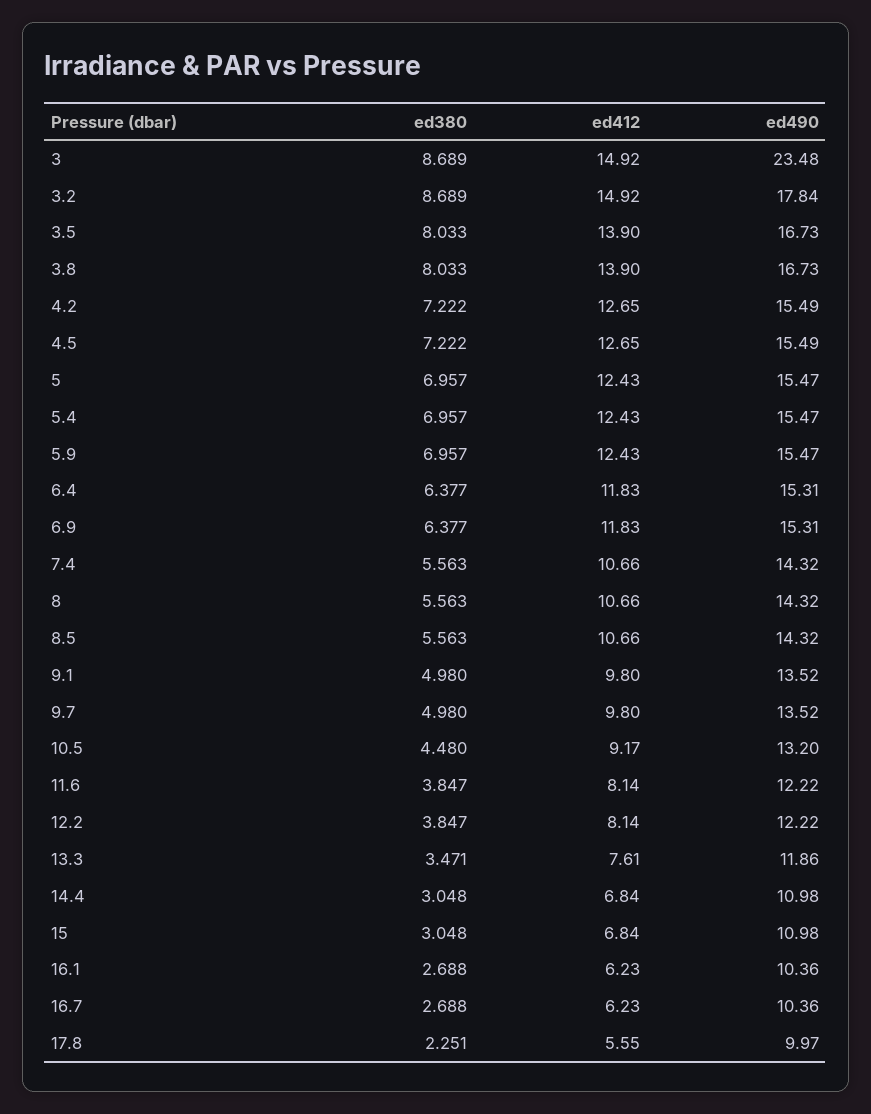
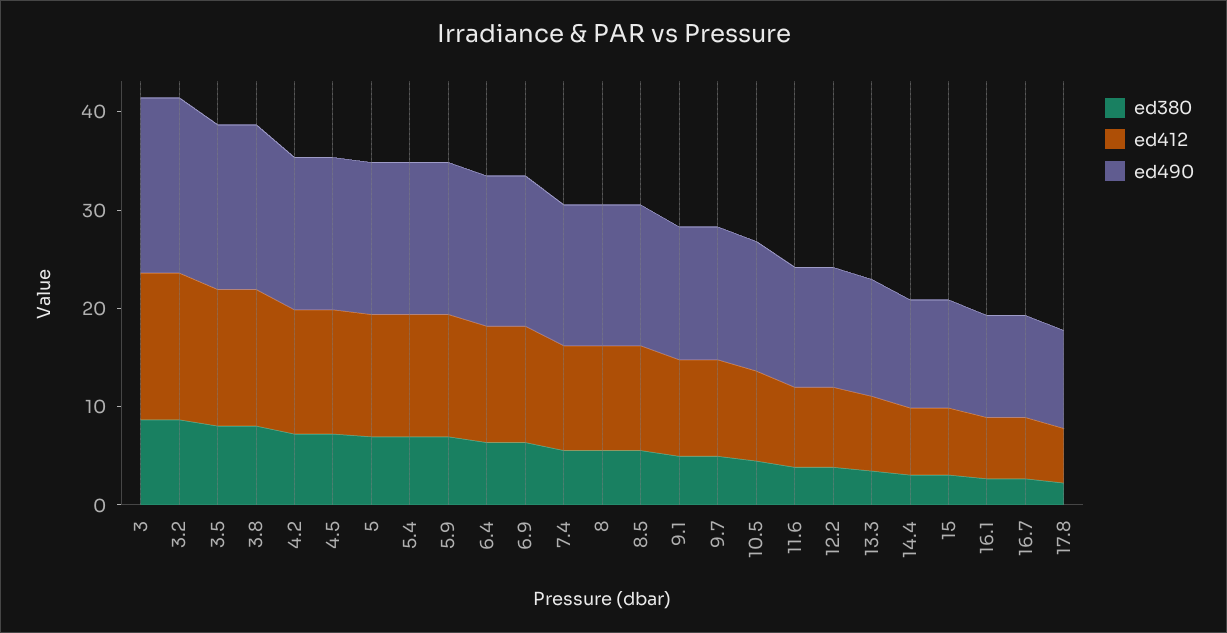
  {
    "ed380": {
      "3": 8.689,
      "3.2": 8.689,
      "3.5": 8.033,
      "3.8": 8.033,
      "4.2": 7.222,
      "4.5": 7.222,
      "5": 6.957,
      "5.4": 6.957,
      "5.9": 6.957,
      "6.4": 6.377,
      "6.9": 6.377,
      "7.4": 5.563,
      "8": 5.563,
      "8.5": 5.563,
      "9.1": 4.98,
      "9.7": 4.98,
      "10.5": 4.48,
      "11.6": 3.847,
      "12.2": 3.847,
      "13.3": 3.471,
      "14.4": 3.048,
      "15": 3.048,
      "16.1": 2.688,
      "16.7": 2.688,
      "17.8": 2.251
    },
    "ed412": {
      "3": 14.92,
      "3.2": 14.92,
      "3.5": 13.9,
      "3.8": 13.9,
      "4.2": 12.65,
      "4.5": 12.65,
      "5": 12.43,
      "5.4": 12.43,
      "5.9": 12.43,
      "6.4": 11.83,
      "6.9": 11.83,
      "7.4": 10.66,
      "8": 10.66,
      "8.5": 10.66,
      "9.1": 9.8,
      "9.7": 9.8,
      "10.5": 9.17,
      "11.6": 8.14,
      "12.2": 8.14,
      "13.3": 7.61,
      "14.4": 6.84,
      "15": 6.84,
      "16.1": 6.23,
      "16.7": 6.23,
      "17.8": 5.55
    },
    "ed490": {
-     "3": 23.48,
+     "3": 18,
      "3.2": 17.84,
      "3.5": 16.73,
      "3.8": 16.73,
      "4.2": 15.49,
      "4.5": 15.49,
      "5": 15.47,
      "5.4": 15.47,
      "5.9": 15.47,
      "6.4": 15.31,
      "6.9": 15.31,
      "7.4": 14.32,
      "8": 14.32,
      "8.5": 14.32,
      "9.1": 13.52,
      "9.7": 13.52,
      "10.5": 13.2,
      "11.6": 12.22,
      "12.2": 12.22,
      "13.3": 11.86,
      "14.4": 10.98,
      "15": 10.98,
      "16.1": 10.36,
      "16.7": 10.36,
      "17.8": 9.97
    }
  }

